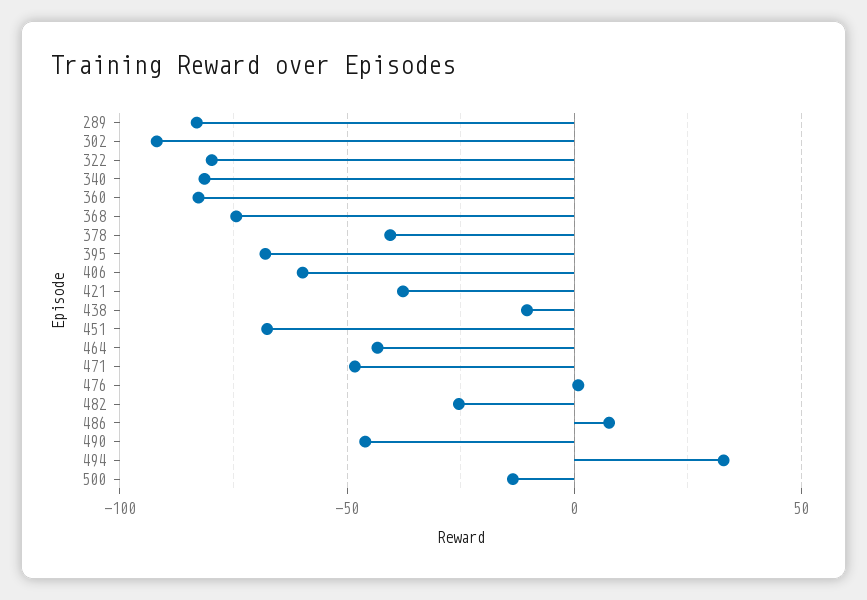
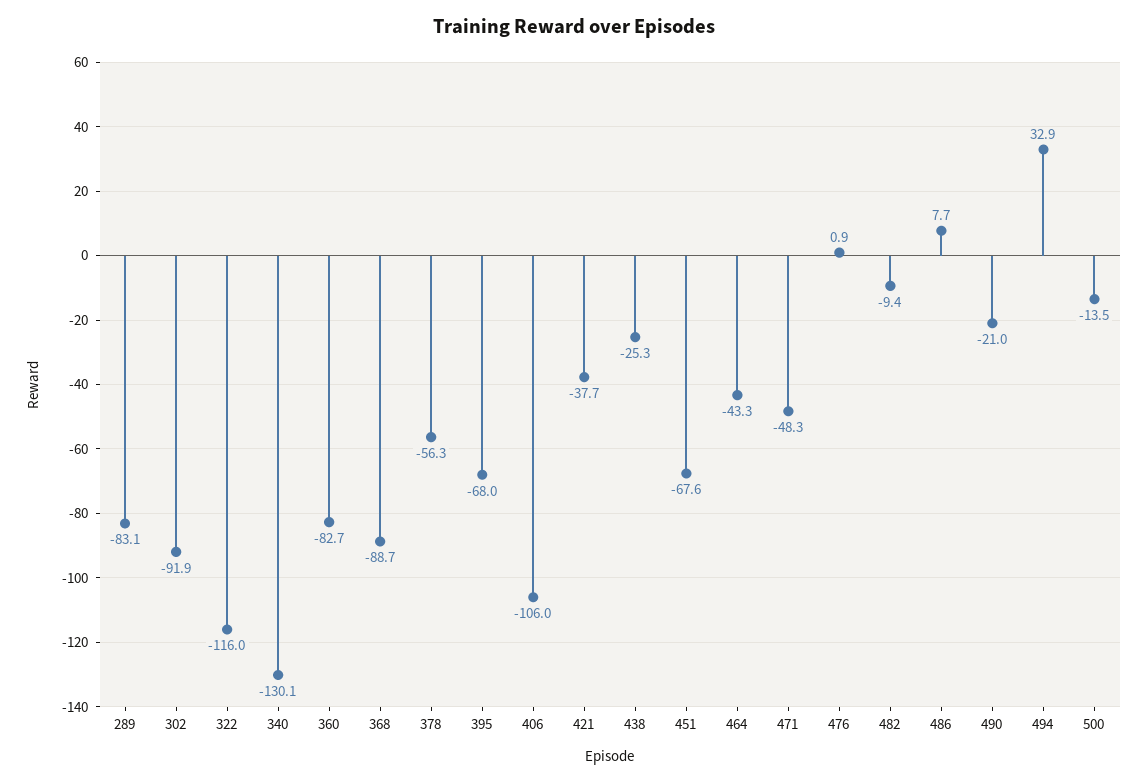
  {
    "289": -83.1,
    "302": -91.9,
-   "322": -80,
+   "322": -116,
-   "340": -80,
+   "340": -130.1,
    "360": -82.7,
-   "368": -75,
+   "368": -88.7,
-   "378": -40,
+   "378": -56.3,
    "395": -68,
-   "406": -60,
+   "406": -106,
    "421": -37.7,
-   "438": -10,
+   "438": -25.3,
    "451": -67.6,
    "464": -43.3,
    "471": -48.3,
    "476": 0.9,
-   "482": -25,
+   "482": -9.4,
    "486": 7.7,
-   "490": -45,
+   "490": -21,
    "494": 32.9,
    "500": -13.5
  }

